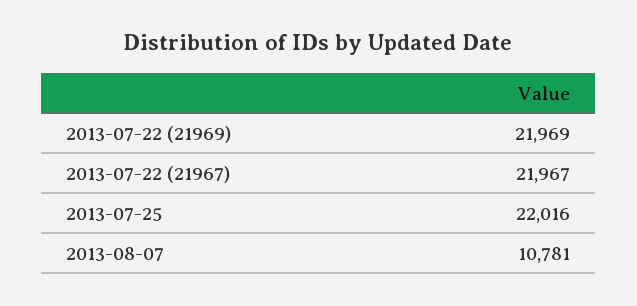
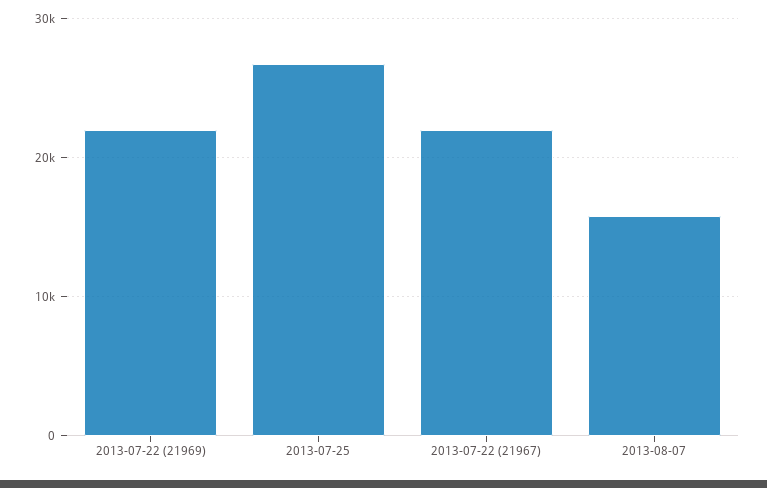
  {
    "2013-07-22 (21969)": 21969,
    "2013-07-22 (21967)": 21967,
-   "2013-07-25": 22016,
+   "2013-07-25": 27000,
-   "2013-08-07": 10781
+   "2013-08-07": 16000
  }

